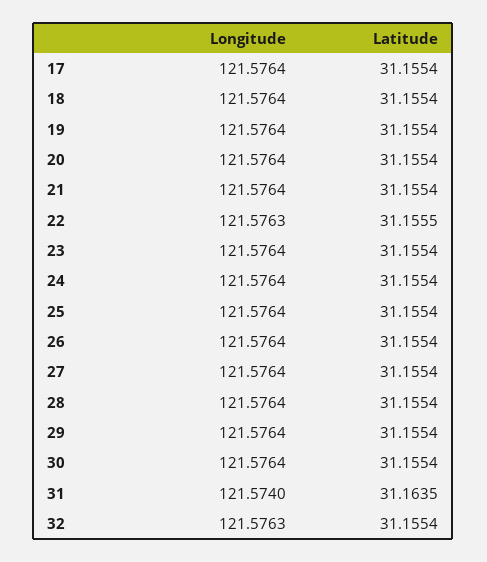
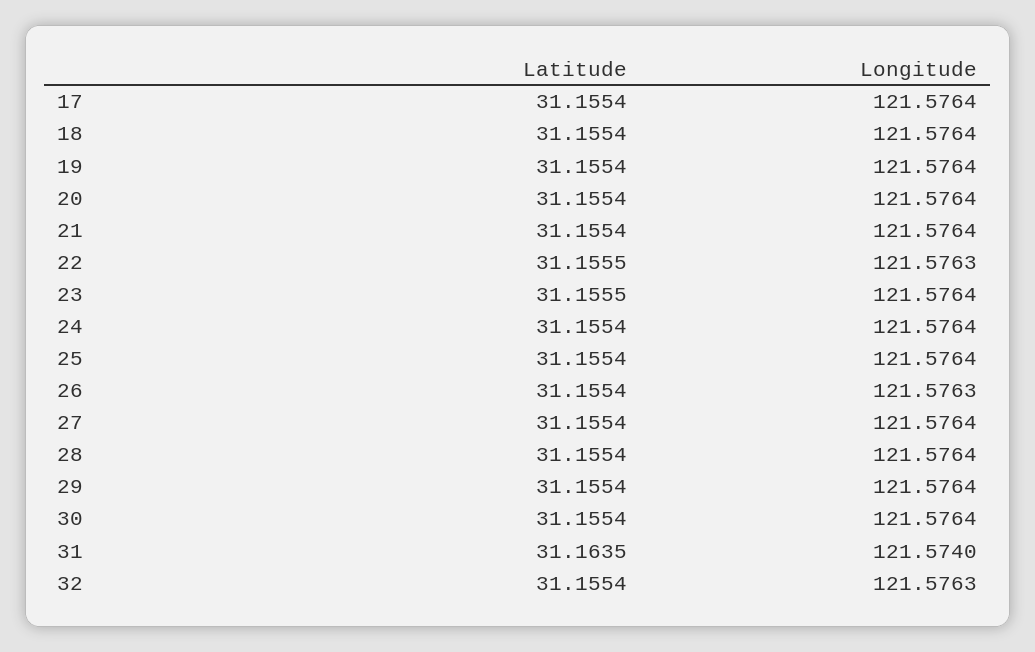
  {
    "Longitude": {
      "17": 121.5764,
      "18": 121.5764,
      "19": 121.5764,
      "20": 121.5764,
      "21": 121.5764,
      "22": 121.5763,
      "23": 121.5764,
      "24": 121.5764,
      "25": 121.5764,
-     "26": 121.5764,
+     "26": 121.5763,
      "27": 121.5764,
      "28": 121.5764,
      "29": 121.5764,
      "30": 121.5764,
      "31": 121.574,
      "32": 121.5763
    },
    "Latitude": {
      "17": 31.1554,
      "18": 31.1554,
      "19": 31.1554,
      "20": 31.1554,
      "21": 31.1554,
      "22": 31.1555,
-     "23": 31.1554,
+     "23": 31.1555,
      "24": 31.1554,
      "25": 31.1554,
      "26": 31.1554,
      "27": 31.1554,
      "28": 31.1554,
      "29": 31.1554,
      "30": 31.1554,
      "31": 31.1635,
      "32": 31.1554
    }
  }

